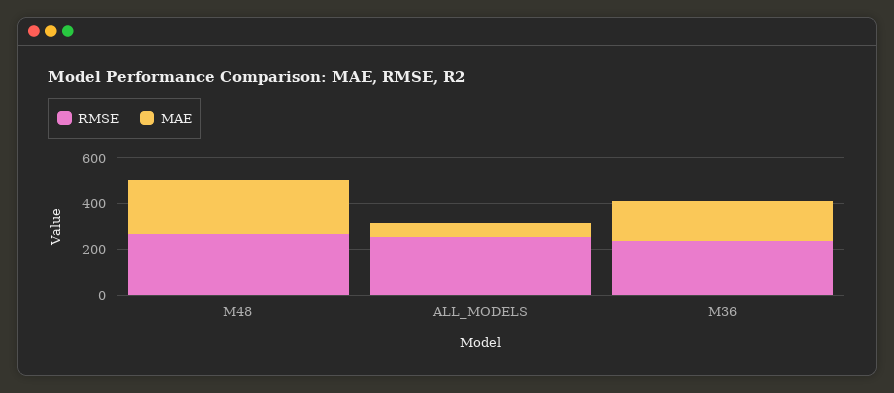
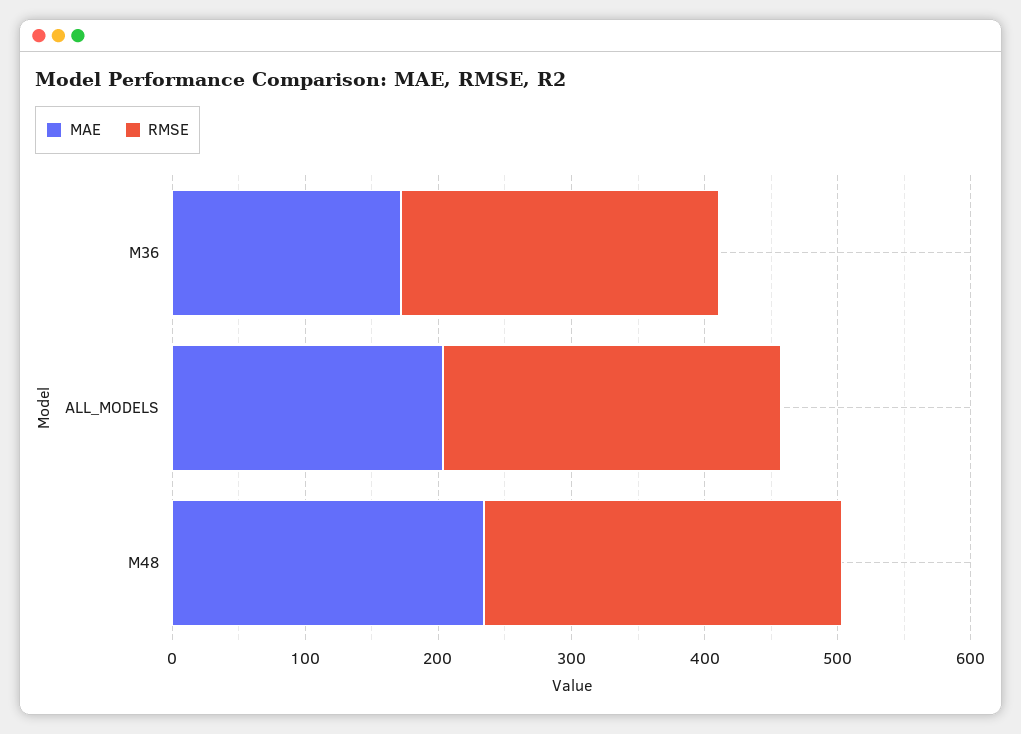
  {
    "RMSE": {
      "M48": 260,
      "ALL_MODELS": 260,
      "M36": 240
    },
    "MAE": {
      "M48": 240,
-     "ALL_MODELS": 50,
+     "ALL_MODELS": 200,
      "M36": 180
    }
  }

